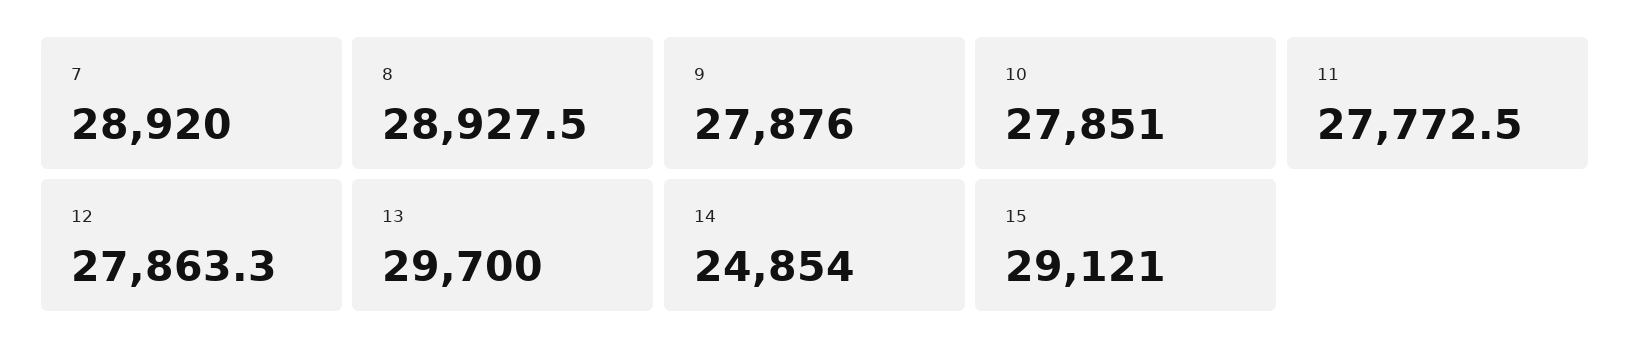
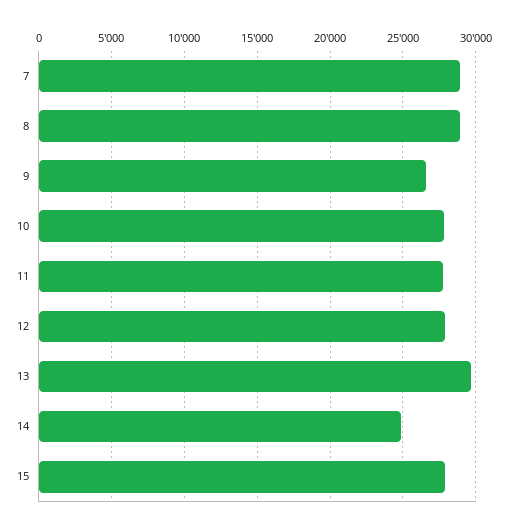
  {
    "7": 28920,
    "8": 28927.5,
-   "9": 27876,
+   "9": 26500,
    "10": 27851,
    "11": 27772.5,
    "12": 27863.3,
    "13": 29700,
    "14": 24854,
-   "15": 29121
+   "15": 28000
  }

